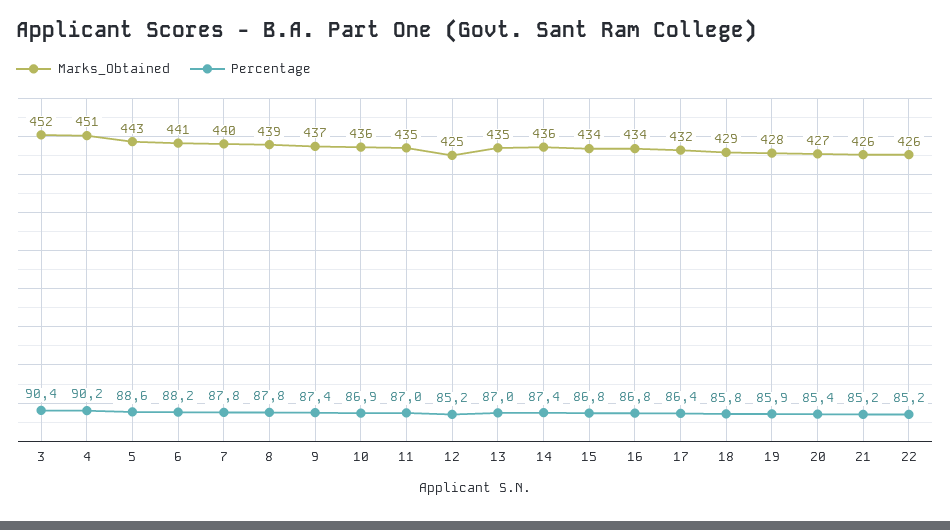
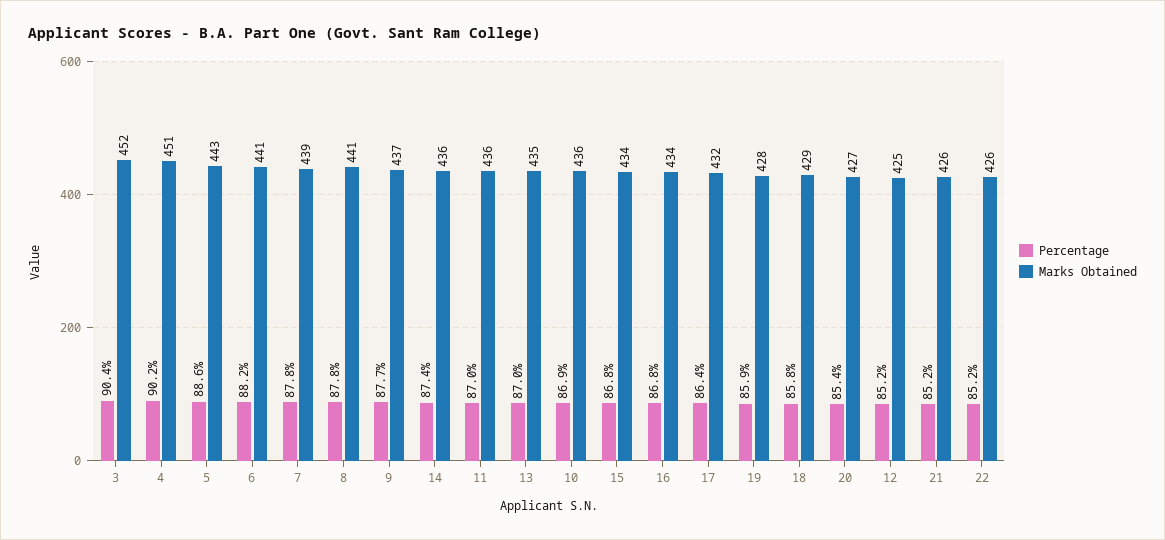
  {
    "Marks_Obtained": {
      "3": 452,
      "4": 451,
      "5": 443,
      "6": 441,
-     "7": 440,
+     "7": 439,
-     "8": 439,
+     "8": 441,
      "9": 437,
      "10": 436,
-     "11": 435,
+     "11": 436,
      "12": 425,
      "13": 435,
      "14": 436,
      "15": 434,
      "16": 434,
      "17": 432,
      "18": 429,
      "19": 428,
      "20": 427,
      "21": 426,
      "22": 426
    },
    "Percentage": {
      "3": 90.4,
      "4": 90.2,
      "5": 88.6,
      "6": 88.2,
      "7": 87.8,
      "8": 87.8,
-     "9": 87.4,
+     "9": 87.7,
      "10": 86.9,
      "11": 87,
      "12": 85.2,
      "13": 87,
      "14": 87.4,
      "15": 86.8,
      "16": 86.8,
      "17": 86.4,
      "18": 85.8,
      "19": 85.9,
      "20": 85.4,
      "21": 85.2,
      "22": 85.2
    }
  }

